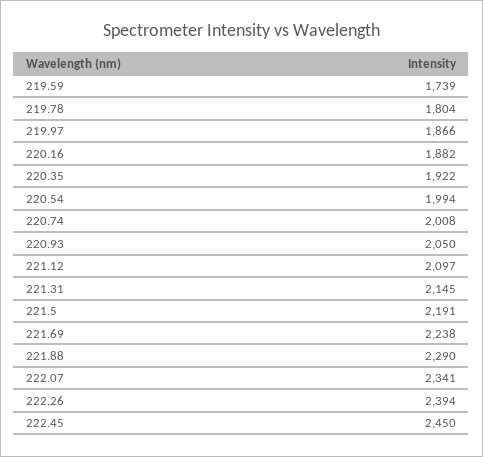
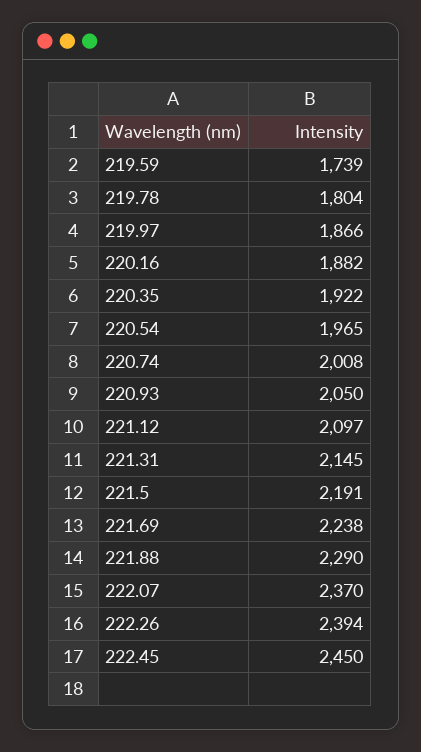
  {
    "219.59": 1739,
    "219.78": 1804,
    "219.97": 1866,
    "220.16": 1882,
    "220.35": 1922,
-   "220.54": 1994,
+   "220.54": 1965,
    "220.74": 2008,
    "220.93": 2050,
    "221.12": 2097,
    "221.31": 2145,
    "221.5": 2191,
    "221.69": 2238,
    "221.88": 2290,
-   "222.07": 2341,
+   "222.07": 2370,
    "222.26": 2394,
    "222.45": 2450
  }

